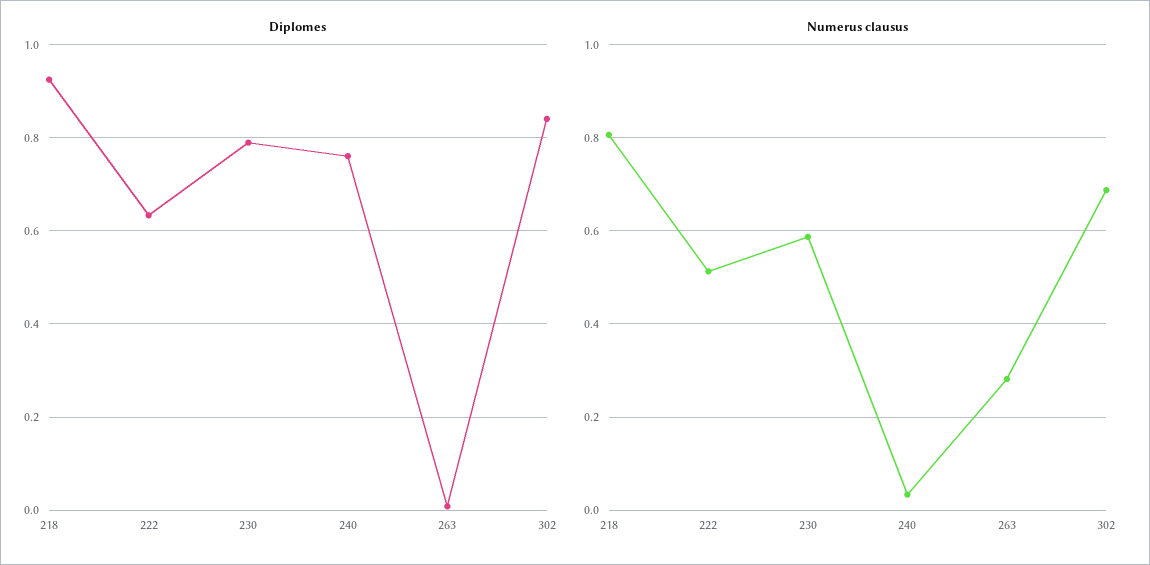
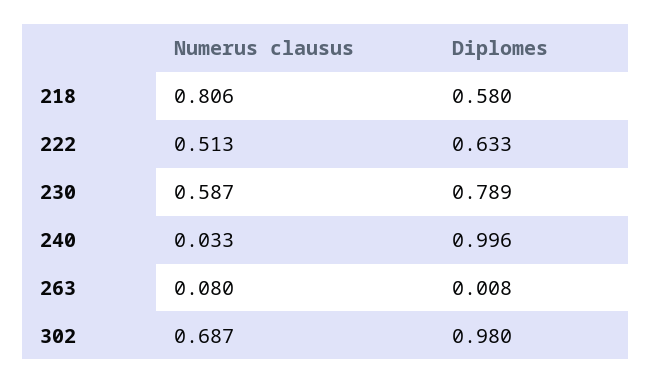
  {
    "Diplomes": {
-     "218": 0.92,
+     "218": 0.58,
      "222": 0.633,
      "230": 0.789,
-     "240": 0.76,
+     "240": 0.996,
      "263": 0.008,
-     "302": 0.84
+     "302": 0.98
    },
    "Numerus clausus": {
      "218": 0.806,
      "222": 0.513,
      "230": 0.587,
      "240": 0.033,
-     "263": 0.28,
+     "263": 0.08,
      "302": 0.687
    }
  }

